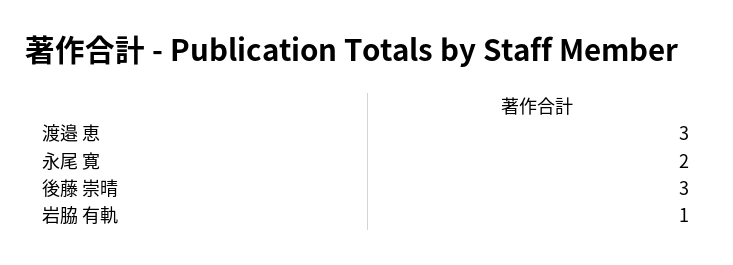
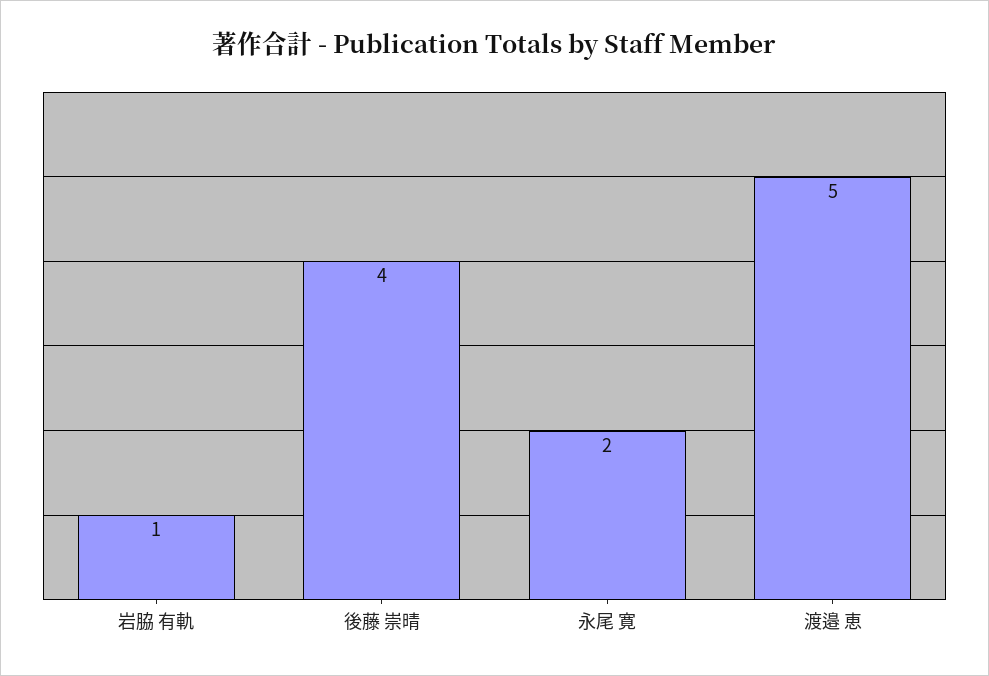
  {
-   "渡邉 恵": 3,
+   "渡邉 恵": 5,
    "永尾 寛": 2,
-   "後藤 崇晴": 3,
+   "後藤 崇晴": 4,
    "岩脇 有軌": 1
  }

